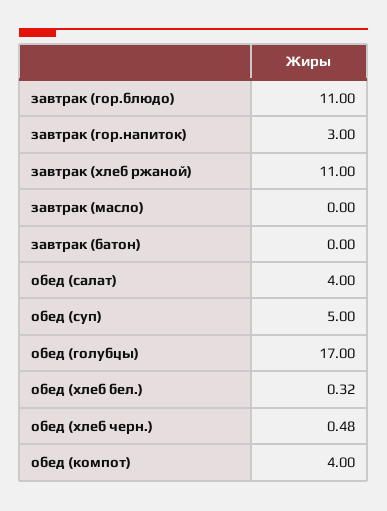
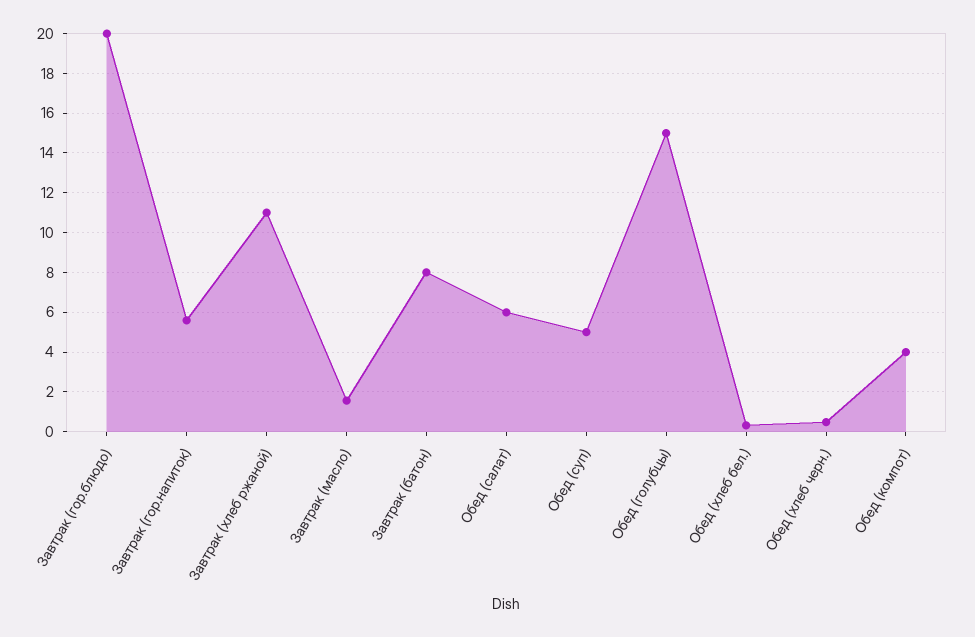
  {
-   "завтрак (гор.блюдо)": 11,
+   "завтрак (гор.блюдо)": 20,
-   "завтрак (гор.напиток)": 3,
+   "завтрак (гор.напиток)": 5.5,
    "завтрак (хлеб ржаной)": 11,
-   "завтрак (масло)": 0,
+   "завтрак (масло)": 1.5,
-   "завтрак (батон)": 0,
+   "завтрак (батон)": 8,
-   "обед (салат)": 4,
+   "обед (салат)": 6,
    "обед (суп)": 5,
-   "обед (голубцы)": 17,
+   "обед (голубцы)": 15,
    "обед (хлеб бел.)": 0.32,
    "обед (хлеб черн.)": 0.48,
    "обед (компот)": 4
  }

